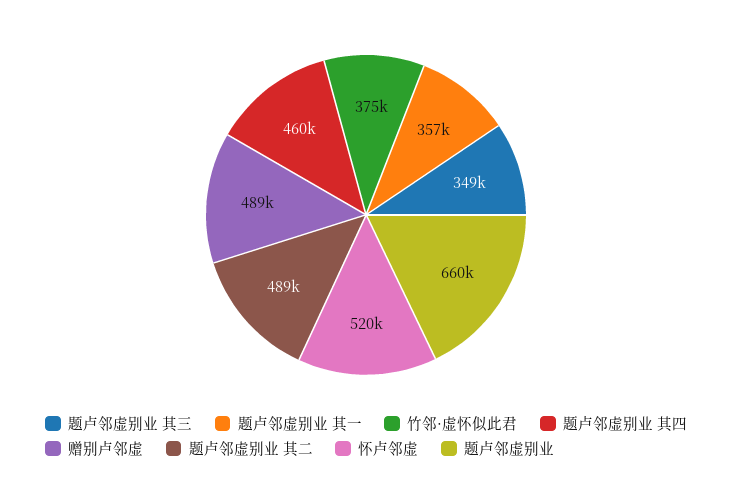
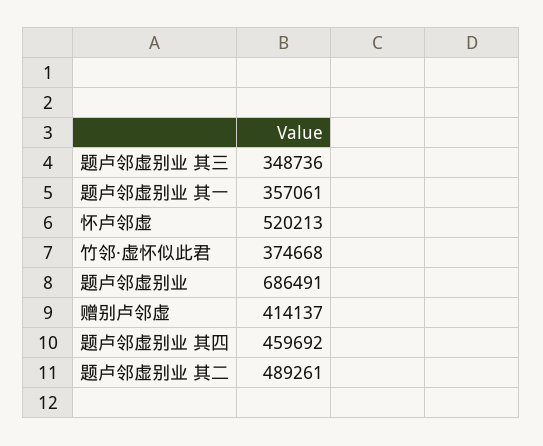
  {
    "题卢邻虚别业 其三": 348736,
    "题卢邻虚别业 其一": 357061,
    "竹邻·虚怀似此君": 374668,
    "题卢邻虚别业 其四": 459692,
-   "赠别卢邻虚": 489000,
+   "赠别卢邻虚": 414137,
    "题卢邻虚别业 其二": 489261,
    "怀卢邻虚": 520213,
-   "题卢邻虚别业": 660000
+   "题卢邻虚别业": 686491
  }

